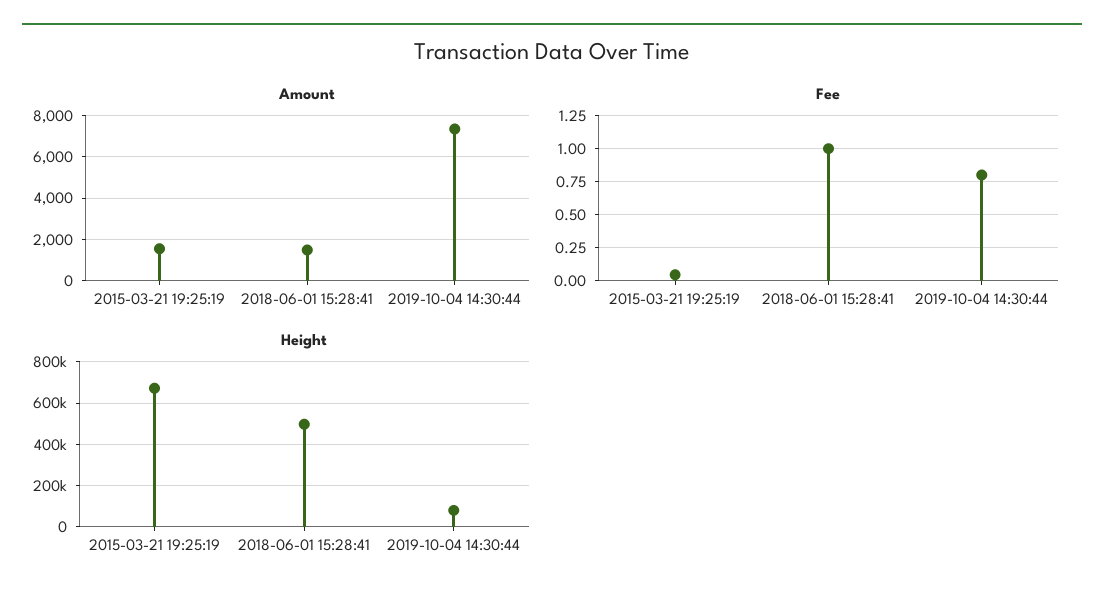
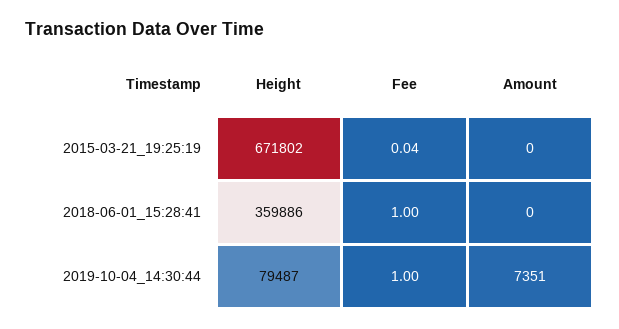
  {
    "Amount": {
-     "2015-03-21 19:25:19": 1500,
+     "2015-03-21 19:25:19": 0,
-     "2018-06-01 15:28:41": 1500,
+     "2018-06-01 15:28:41": 0,
      "2019-10-04 14:30:44": 7351
    },
    "Fee": {
      "2015-03-21 19:25:19": 0.04,
      "2018-06-01 15:28:41": 1,
-     "2019-10-04 14:30:44": 0.8
+     "2019-10-04 14:30:44": 1
    },
    "Height": {
      "2015-03-21 19:25:19": 671802,
-     "2018-06-01 15:28:41": 500000,
+     "2018-06-01 15:28:41": 359886,
      "2019-10-04 14:30:44": 79487
    }
  }

